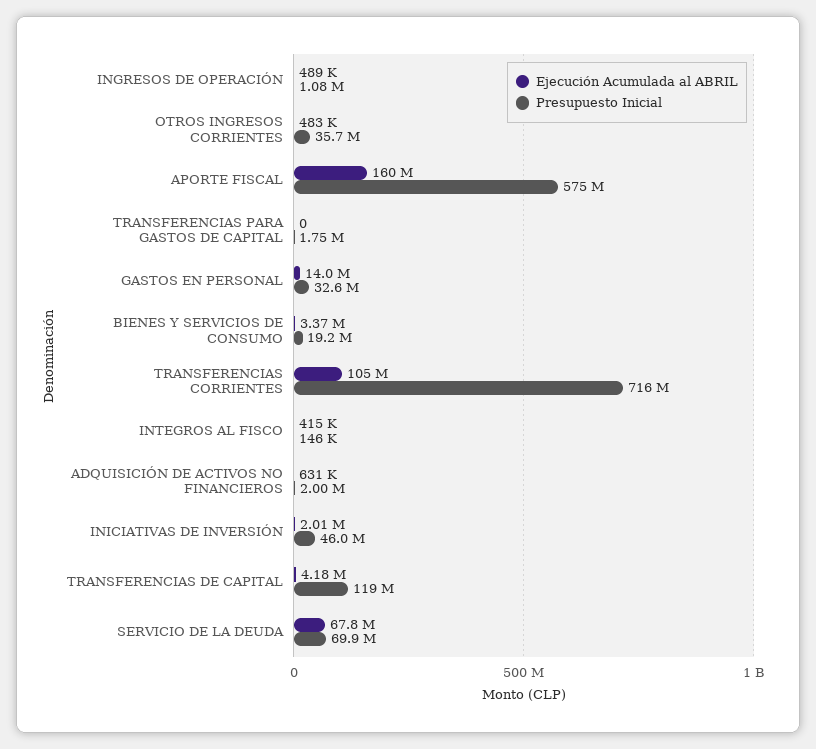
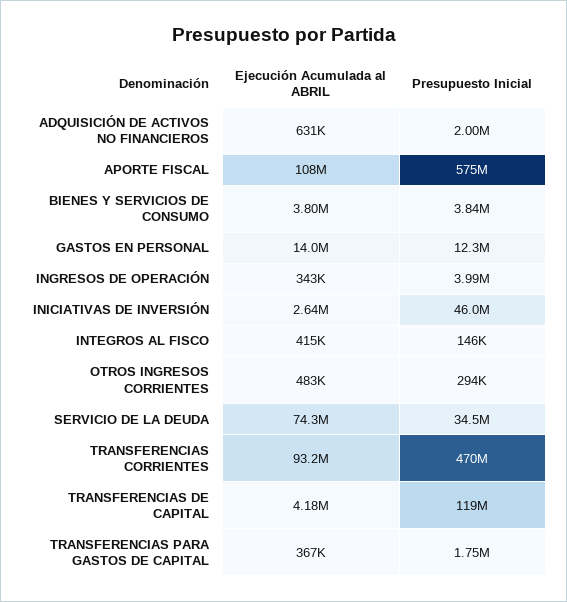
  {
    "Ejecución Acumulada al ABRIL": {
-     "INGRESOS DE OPERACIÓN": 489000,
+     "INGRESOS DE OPERACIÓN": 343000,
      "OTROS INGRESOS CORRIENTES": 483000,
-     "APORTE FISCAL": 160000000,
+     "APORTE FISCAL": 108000000,
-     "TRANSFERENCIAS PARA GASTOS DE CAPITAL": 0,
+     "TRANSFERENCIAS PARA GASTOS DE CAPITAL": 367000,
      "GASTOS EN PERSONAL": 14000000,
-     "BIENES Y SERVICIOS DE CONSUMO": 3370000,
+     "BIENES Y SERVICIOS DE CONSUMO": 3800000,
-     "TRANSFERENCIAS CORRIENTES": 105000000,
+     "TRANSFERENCIAS CORRIENTES": 93200000,
      "INTEGROS AL FISCO": 415000,
      "ADQUISICIÓN DE ACTIVOS NO FINANCIEROS": 631000,
-     "INICIATIVAS DE INVERSIÓN": 2010000,
+     "INICIATIVAS DE INVERSIÓN": 2640000,
      "TRANSFERENCIAS DE CAPITAL": 4180000,
-     "SERVICIO DE LA DEUDA": 67800000
+     "SERVICIO DE LA DEUDA": 74300000
    },
    "Presupuesto Inicial": {
-     "INGRESOS DE OPERACIÓN": 1080000,
+     "INGRESOS DE OPERACIÓN": 3990000,
-     "OTROS INGRESOS CORRIENTES": 35700000,
+     "OTROS INGRESOS CORRIENTES": 294000,
      "APORTE FISCAL": 575000000,
      "TRANSFERENCIAS PARA GASTOS DE CAPITAL": 1750000,
-     "GASTOS EN PERSONAL": 32600000,
+     "GASTOS EN PERSONAL": 12300000,
-     "BIENES Y SERVICIOS DE CONSUMO": 19200000,
+     "BIENES Y SERVICIOS DE CONSUMO": 3840000,
-     "TRANSFERENCIAS CORRIENTES": 716000000,
+     "TRANSFERENCIAS CORRIENTES": 470000000,
      "INTEGROS AL FISCO": 146000,
      "ADQUISICIÓN DE ACTIVOS NO FINANCIEROS": 2000000,
      "INICIATIVAS DE INVERSIÓN": 46000000,
      "TRANSFERENCIAS DE CAPITAL": 119000000,
-     "SERVICIO DE LA DEUDA": 69900000
+     "SERVICIO DE LA DEUDA": 34500000
    }
  }

